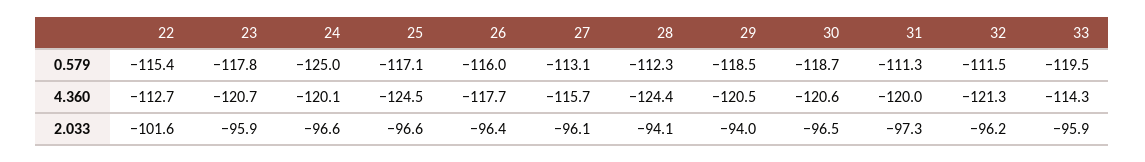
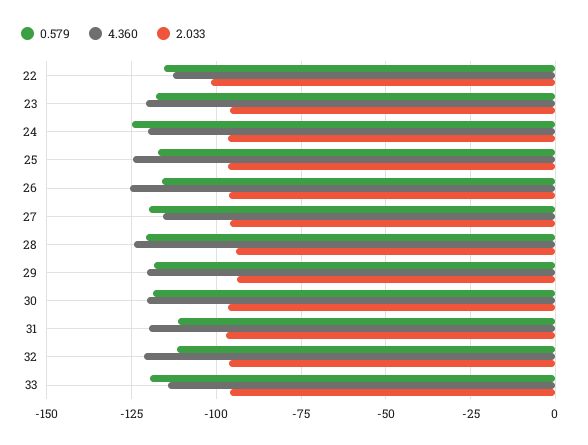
  {
    "0.579": {
      "22": -115.4,
      "23": -117.8,
      "24": -125,
      "25": -117.1,
      "26": -116,
-     "27": -113.1,
+     "27": -120,
-     "28": -112.3,
+     "28": -120,
      "29": -118.5,
      "30": -118.7,
      "31": -111.3,
      "32": -111.5,
      "33": -119.5
    },
    "4.360": {
      "22": -112.7,
      "23": -120.7,
      "24": -120.1,
      "25": -124.5,
-     "26": -117.7,
+     "26": -125,
      "27": -115.7,
      "28": -124.4,
      "29": -120.5,
      "30": -120.6,
      "31": -120,
      "32": -121.3,
      "33": -114.3
    },
    "2.033": {
      "22": -101.6,
      "23": -95.9,
      "24": -96.6,
      "25": -96.6,
      "26": -96.4,
      "27": -96.1,
      "28": -94.1,
      "29": -94,
      "30": -96.5,
      "31": -97.3,
      "32": -96.2,
      "33": -95.9
    }
  }

